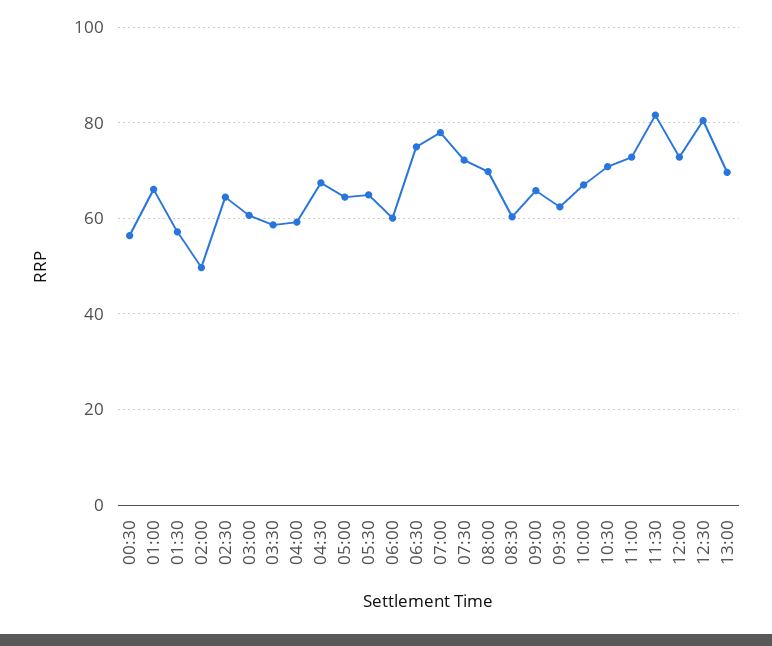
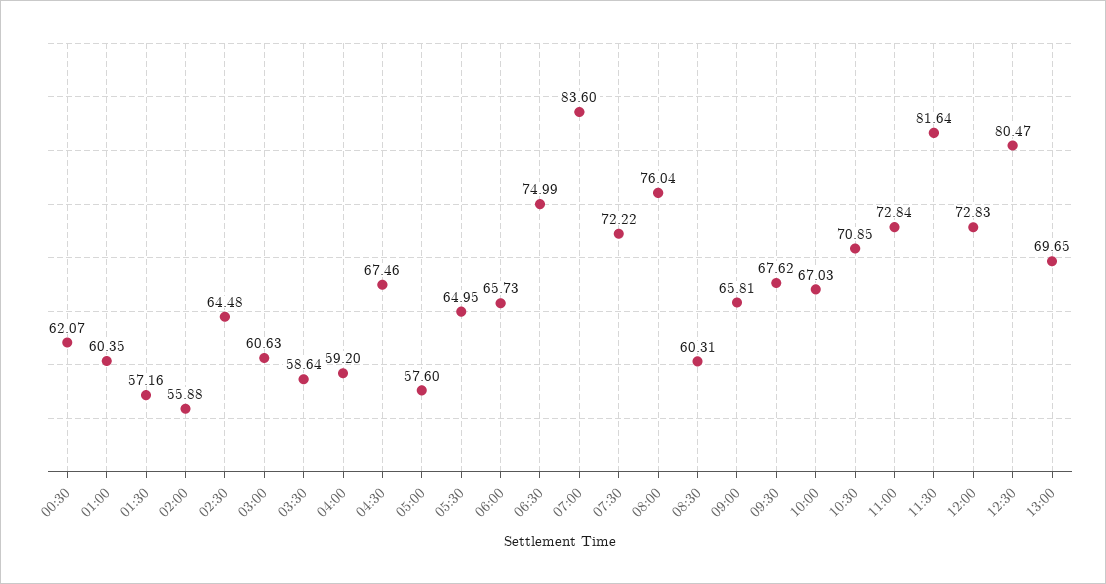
  {
-   "00:30": 56,
+   "00:30": 62.07,
-   "01:00": 66,
+   "01:00": 60.35,
    "01:30": 57.16,
-   "02:00": 50,
+   "02:00": 55.88,
    "02:30": 64.48,
    "03:00": 60.63,
    "03:30": 58.64,
    "04:00": 59.2,
    "04:30": 67.46,
-   "05:00": 64,
+   "05:00": 57.6,
    "05:30": 64.95,
-   "06:00": 60,
+   "06:00": 65.73,
    "06:30": 74.99,
-   "07:00": 78,
+   "07:00": 83.6,
    "07:30": 72.22,
-   "08:00": 70,
+   "08:00": 76.04,
    "08:30": 60.31,
    "09:00": 65.81,
-   "09:30": 62,
+   "09:30": 67.62,
    "10:00": 67.03,
    "10:30": 70.85,
    "11:00": 72.84,
    "11:30": 81.64,
    "12:00": 72.83,
    "12:30": 80.47,
    "13:00": 69.65
  }

